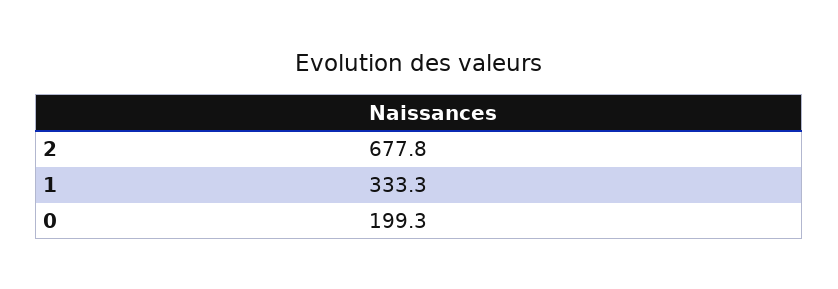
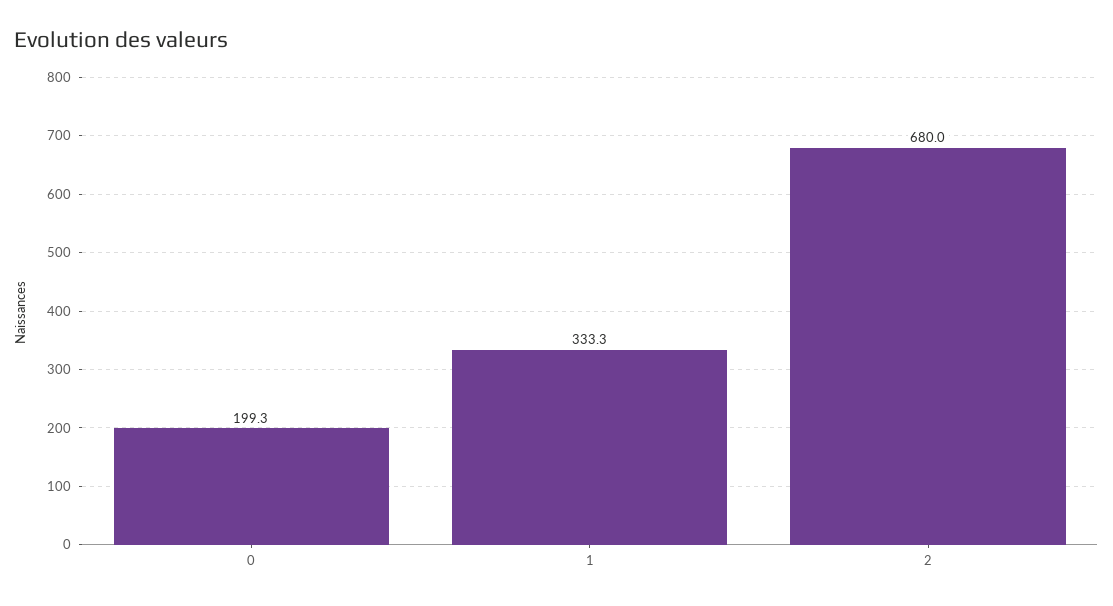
  {
-   "2": 677.8,
+   "2": 680,
    "1": 333.3,
    "0": 199.3
  }

